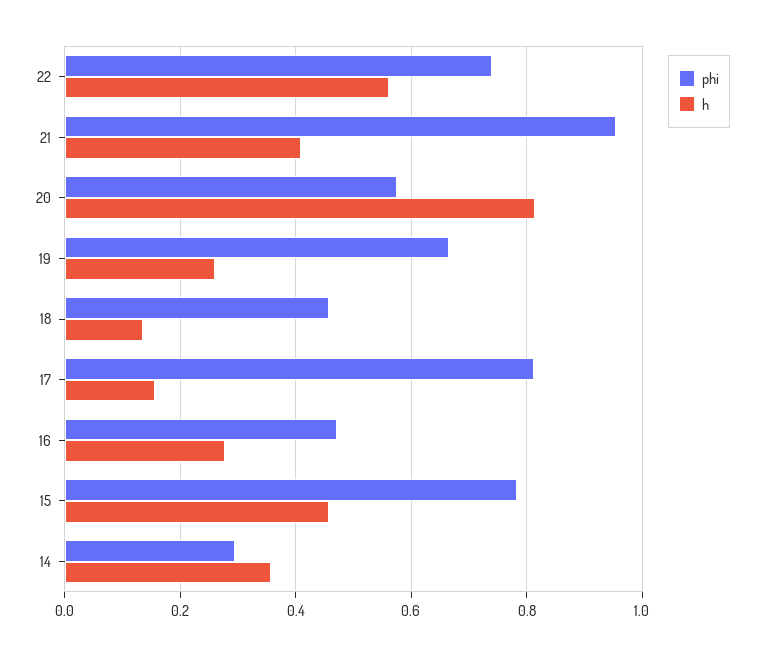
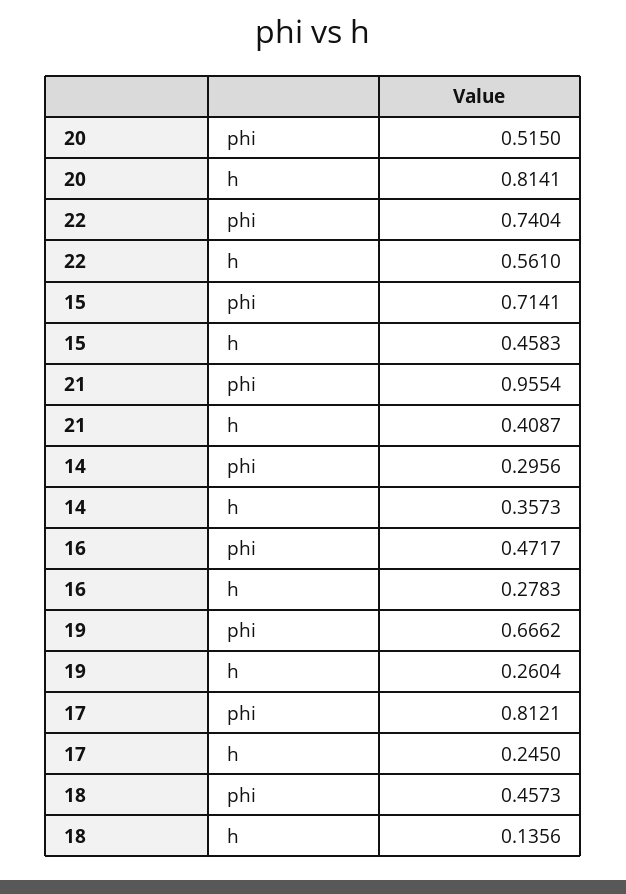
  {
    "phi": {
      "22": 0.7404,
      "21": 0.9554,
-     "20": 0.58,
+     "20": 0.515,
      "19": 0.6662,
      "18": 0.4573,
      "17": 0.8121,
      "16": 0.4717,
-     "15": 0.78,
+     "15": 0.7141,
      "14": 0.2956
    },
    "h": {
      "22": 0.561,
      "21": 0.4087,
      "20": 0.8141,
      "19": 0.2604,
      "18": 0.1356,
-     "17": 0.16,
+     "17": 0.245,
      "16": 0.2783,
      "15": 0.4583,
      "14": 0.3573
    }
  }

